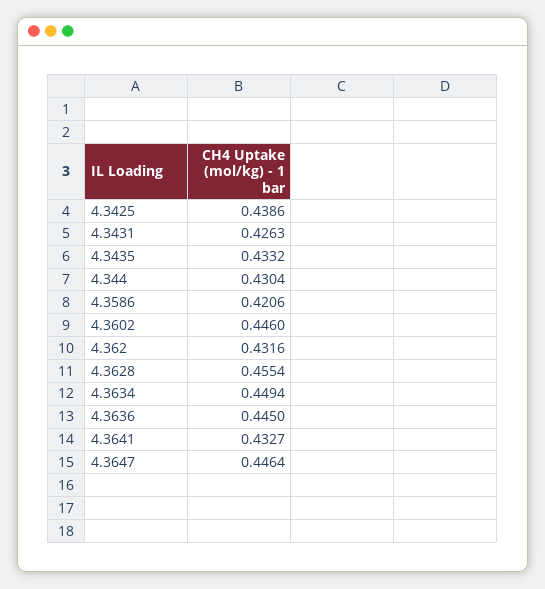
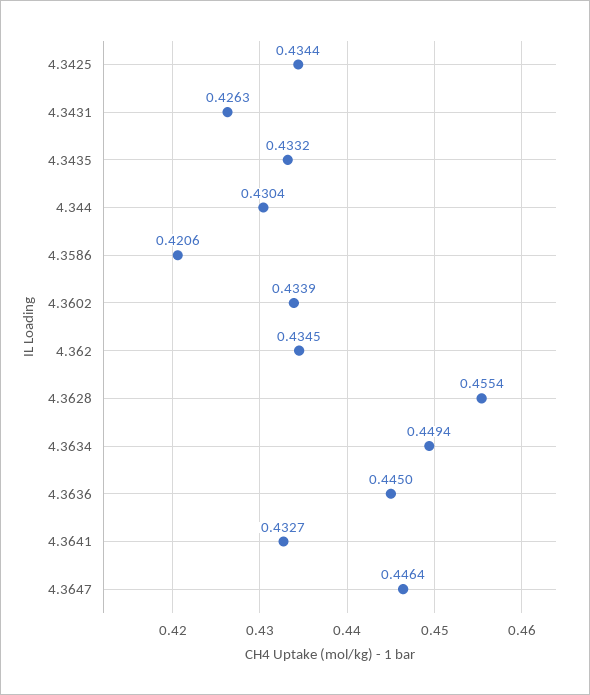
  {
-   "4.3425": 0.4386,
+   "4.3425": 0.4344,
    "4.3431": 0.4263,
    "4.3435": 0.4332,
    "4.344": 0.4304,
    "4.3586": 0.4206,
-   "4.3602": 0.446,
+   "4.3602": 0.4339,
-   "4.362": 0.4316,
+   "4.362": 0.4345,
    "4.3628": 0.4554,
    "4.3634": 0.4494,
    "4.3636": 0.445,
    "4.3641": 0.4327,
    "4.3647": 0.4464
  }

